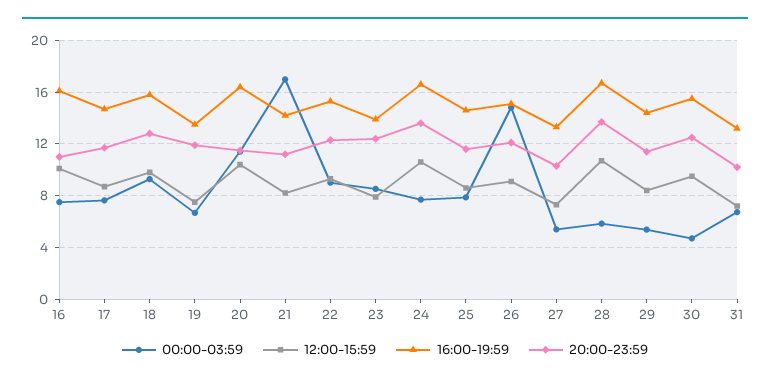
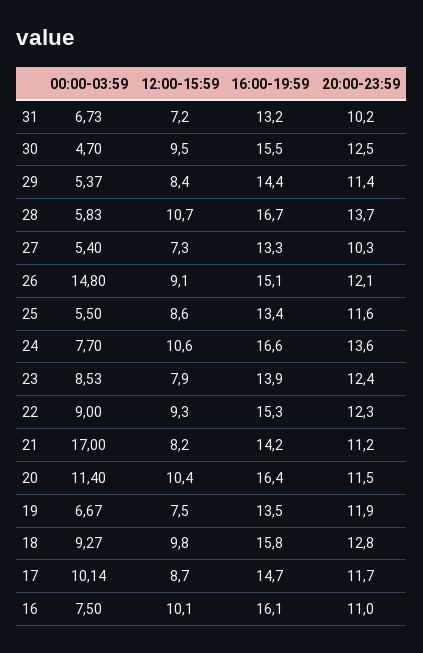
  {
    "00:00-03:59": {
      "16": 7.5,
-     "17": 7.5,
+     "17": 10.14,
      "18": 9.27,
      "19": 6.67,
      "20": 11.4,
      "21": 17,
      "22": 9,
      "23": 8.53,
      "24": 7.7,
-     "25": 8,
+     "25": 5.5,
      "26": 14.8,
      "27": 5.4,
      "28": 5.83,
      "29": 5.37,
      "30": 4.7,
      "31": 6.73
    },
    "12:00-15:59": {
      "16": 10.1,
      "17": 8.7,
      "18": 9.8,
      "19": 7.5,
      "20": 10.4,
      "21": 8.2,
      "22": 9.3,
      "23": 7.9,
      "24": 10.6,
      "25": 8.6,
      "26": 9.1,
      "27": 7.3,
      "28": 10.7,
      "29": 8.4,
      "30": 9.5,
      "31": 7.2
    },
    "16:00-19:59": {
      "16": 16.1,
      "17": 14.7,
      "18": 15.8,
      "19": 13.5,
      "20": 16.4,
      "21": 14.2,
      "22": 15.3,
      "23": 13.9,
      "24": 16.6,
-     "25": 14.5,
+     "25": 13.4,
      "26": 15.1,
      "27": 13.3,
      "28": 16.7,
      "29": 14.4,
      "30": 15.5,
      "31": 13.2
    },
    "20:00-23:59": {
      "16": 11,
      "17": 11.7,
      "18": 12.8,
      "19": 11.9,
      "20": 11.5,
      "21": 11.2,
      "22": 12.3,
      "23": 12.4,
      "24": 13.6,
      "25": 11.6,
      "26": 12.1,
      "27": 10.3,
      "28": 13.7,
      "29": 11.4,
      "30": 12.5,
      "31": 10.2
    }
  }

